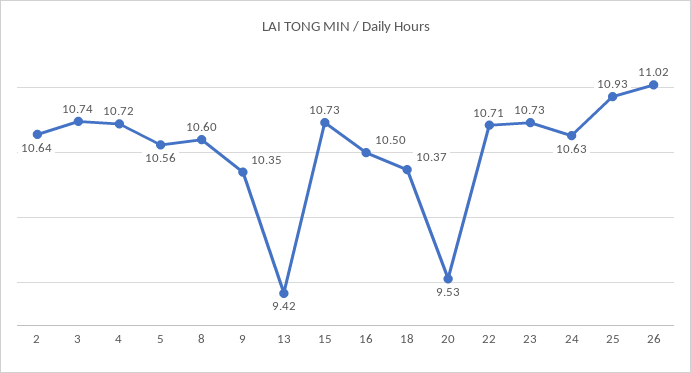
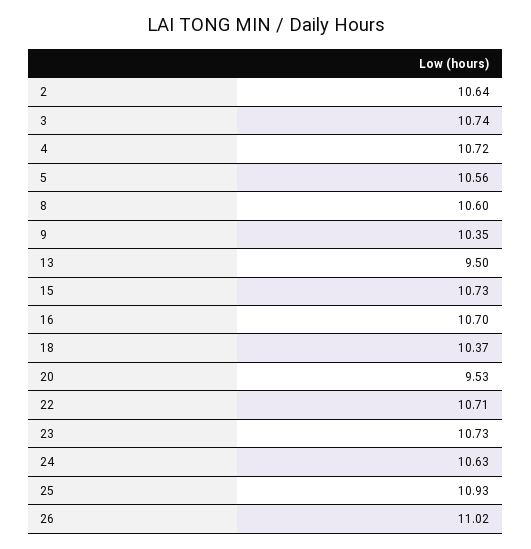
  {
    "2": 10.64,
    "3": 10.74,
    "4": 10.72,
    "5": 10.56,
    "8": 10.6,
    "9": 10.35,
-   "13": 9.42,
+   "13": 9.5,
    "15": 10.73,
-   "16": 10.5,
+   "16": 10.7,
    "18": 10.37,
    "20": 9.53,
    "22": 10.71,
    "23": 10.73,
    "24": 10.63,
    "25": 10.93,
    "26": 11.02
  }

